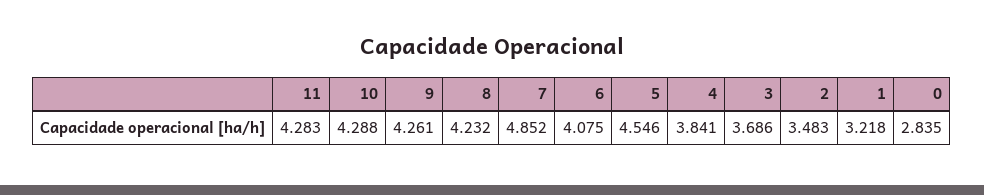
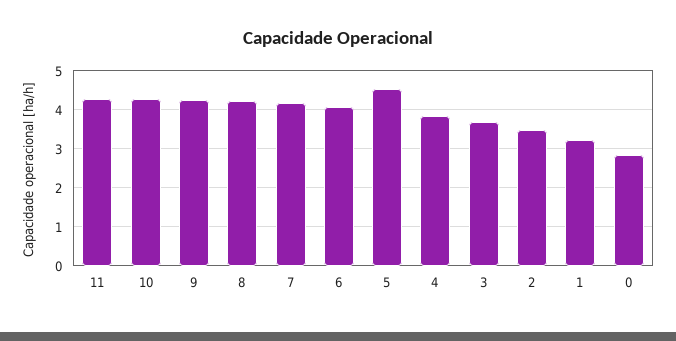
  {
    "11": 4.283,
    "10": 4.288,
    "9": 4.261,
    "8": 4.232,
-   "7": 4.852,
+   "7": 4.2,
    "6": 4.075,
    "5": 4.546,
    "4": 3.841,
    "3": 3.686,
    "2": 3.483,
    "1": 3.218,
    "0": 2.835
  }

